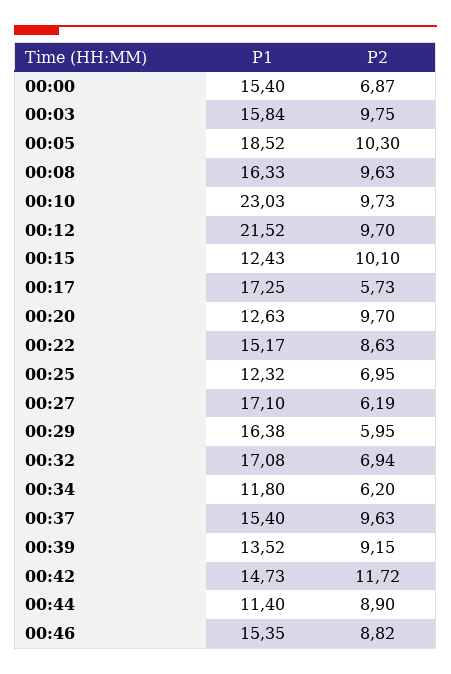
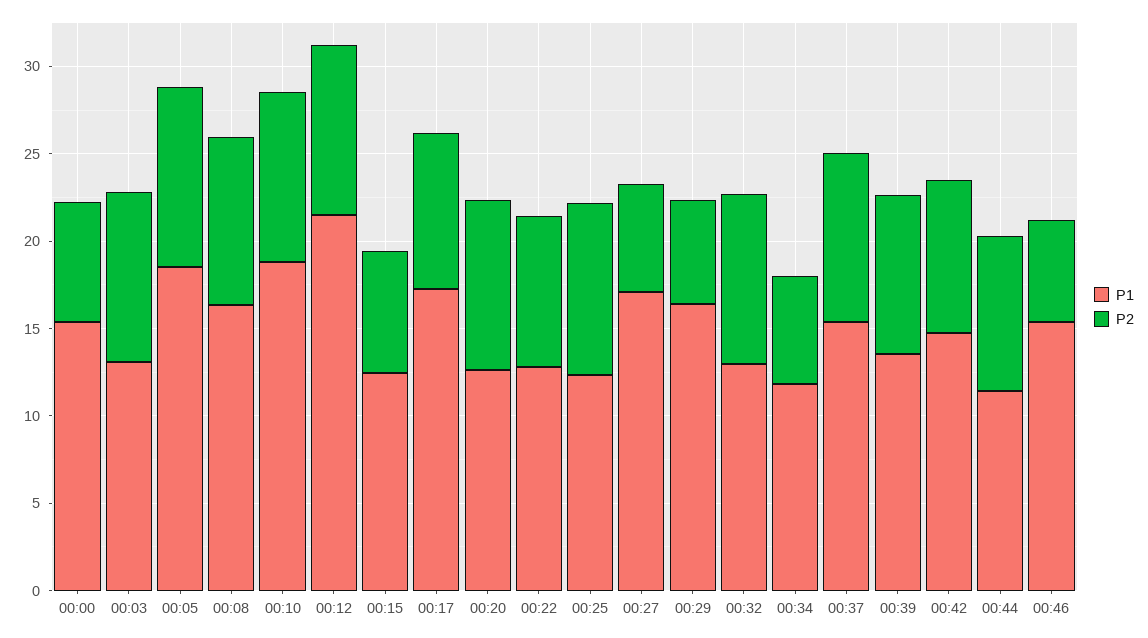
  {
    "P1": {
      "00:00": 15.4,
-     "00:03": 15.84,
+     "00:03": 13,
      "00:05": 18.52,
      "00:08": 16.33,
-     "00:10": 23.03,
+     "00:10": 19,
      "00:12": 21.52,
      "00:15": 12.43,
      "00:17": 17.25,
      "00:20": 12.63,
-     "00:22": 15.17,
+     "00:22": 13,
      "00:25": 12.32,
      "00:27": 17.1,
      "00:29": 16.38,
-     "00:32": 17.08,
+     "00:32": 13,
      "00:34": 11.8,
      "00:37": 15.4,
      "00:39": 13.52,
      "00:42": 14.73,
      "00:44": 11.4,
      "00:46": 15.35
    },
    "P2": {
      "00:00": 6.87,
      "00:03": 9.75,
      "00:05": 10.3,
      "00:08": 9.63,
      "00:10": 9.73,
      "00:12": 9.7,
-     "00:15": 10.1,
+     "00:15": 7,
-     "00:17": 5.73,
+     "00:17": 9,
      "00:20": 9.7,
      "00:22": 8.63,
-     "00:25": 6.95,
+     "00:25": 10,
      "00:27": 6.19,
      "00:29": 5.95,
-     "00:32": 6.94,
+     "00:32": 10,
      "00:34": 6.2,
      "00:37": 9.63,
      "00:39": 9.15,
-     "00:42": 11.72,
+     "00:42": 9,
      "00:44": 8.9,
-     "00:46": 8.82
+     "00:46": 6
    }
  }

